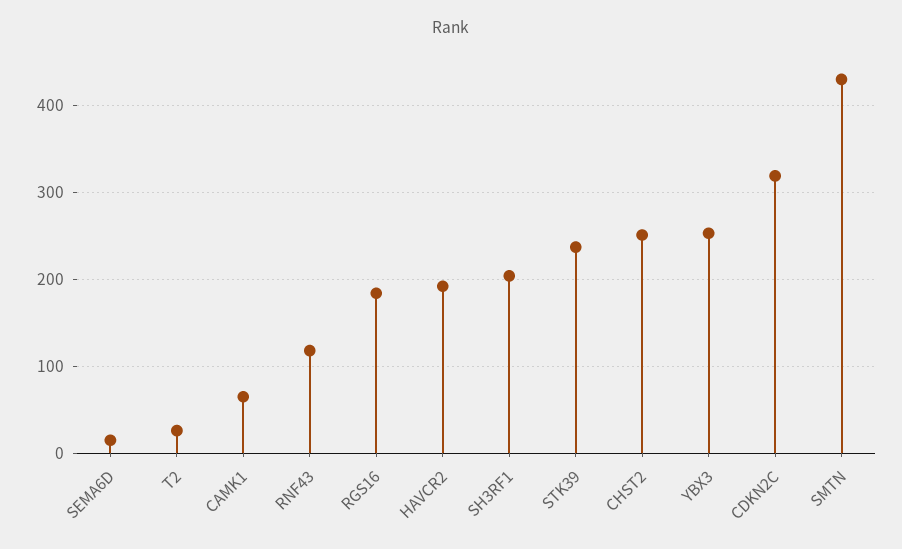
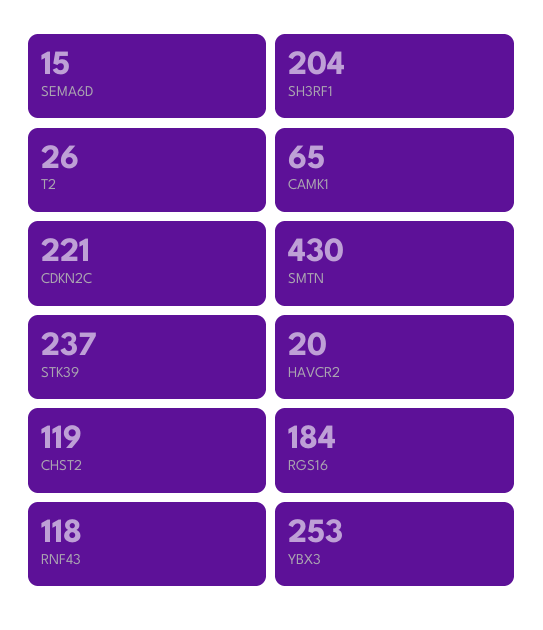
  {
    "SEMA6D": 15,
    "T2": 26,
    "CAMK1": 65,
    "RNF43": 118,
    "RGS16": 184,
-   "HAVCR2": 190,
+   "HAVCR2": 20,
    "SH3RF1": 204,
    "STK39": 237,
-   "CHST2": 250,
+   "CHST2": 119,
    "YBX3": 253,
-   "CDKN2C": 320,
+   "CDKN2C": 221,
    "SMTN": 430
  }

